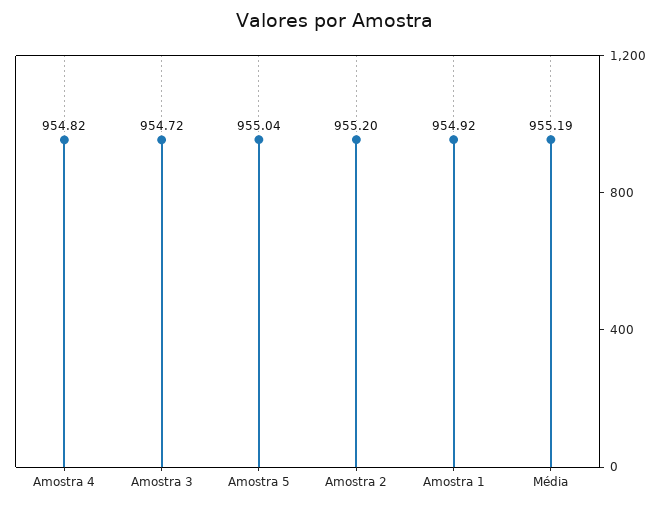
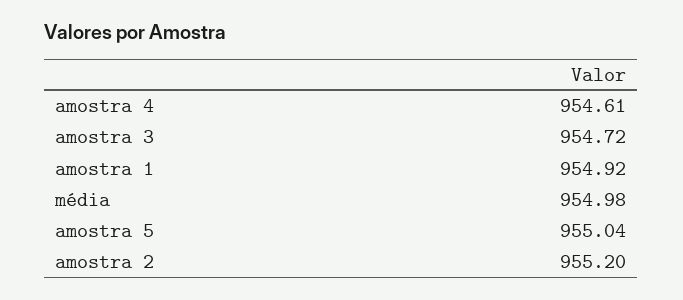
  {
-   "Amostra 4": 954.82,
+   "Amostra 4": 954.61,
    "Amostra 3": 954.72,
    "Amostra 5": 955.04,
    "Amostra 2": 955.2,
    "Amostra 1": 954.92,
-   "Média": 955.19
+   "Média": 954.98
  }

